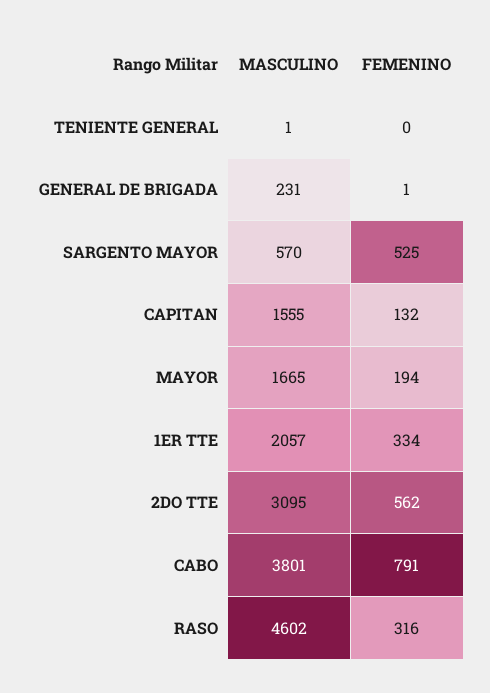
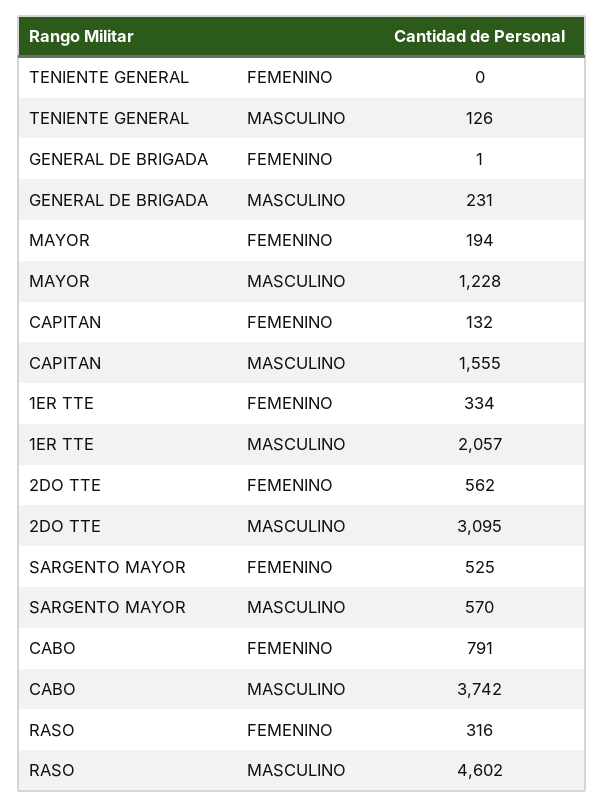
  {
    "MASCULINO": {
-     "TENIENTE GENERAL": 1,
+     "TENIENTE GENERAL": 126,
      "GENERAL DE BRIGADA": 231,
      "SARGENTO MAYOR": 570,
      "CAPITAN": 1555,
-     "MAYOR": 1665,
+     "MAYOR": 1228,
      "1ER TTE": 2057,
      "2DO TTE": 3095,
-     "CABO": 3801,
+     "CABO": 3742,
      "RASO": 4602
    },
    "FEMENINO": {
      "TENIENTE GENERAL": 0,
      "GENERAL DE BRIGADA": 1,
      "SARGENTO MAYOR": 525,
      "CAPITAN": 132,
      "MAYOR": 194,
      "1ER TTE": 334,
      "2DO TTE": 562,
      "CABO": 791,
      "RASO": 316
    }
  }

